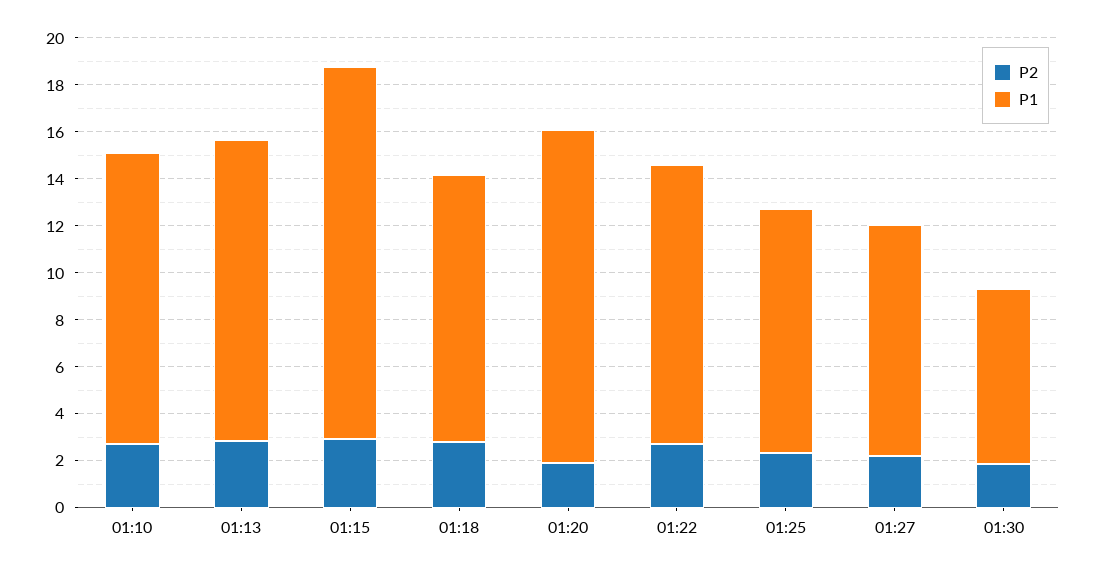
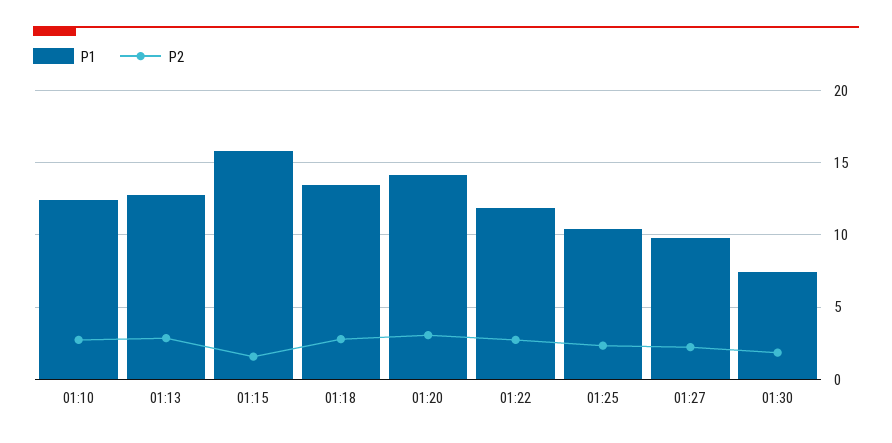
  {
    "P2": {
      "01:10": 2.5,
      "01:13": 3,
-     "01:15": 3,
+     "01:15": 1.5,
      "01:18": 3,
-     "01:20": 2,
+     "01:20": 3,
      "01:22": 2.5,
      "01:25": 2.5,
      "01:27": 2,
      "01:30": 2
    },
    "P1": {
      "01:10": 12.5,
      "01:13": 13,
      "01:15": 16,
-     "01:18": 11.5,
+     "01:18": 13.5,
      "01:20": 14,
      "01:22": 12,
      "01:25": 10.5,
      "01:27": 10,
      "01:30": 7.5
    }
  }

